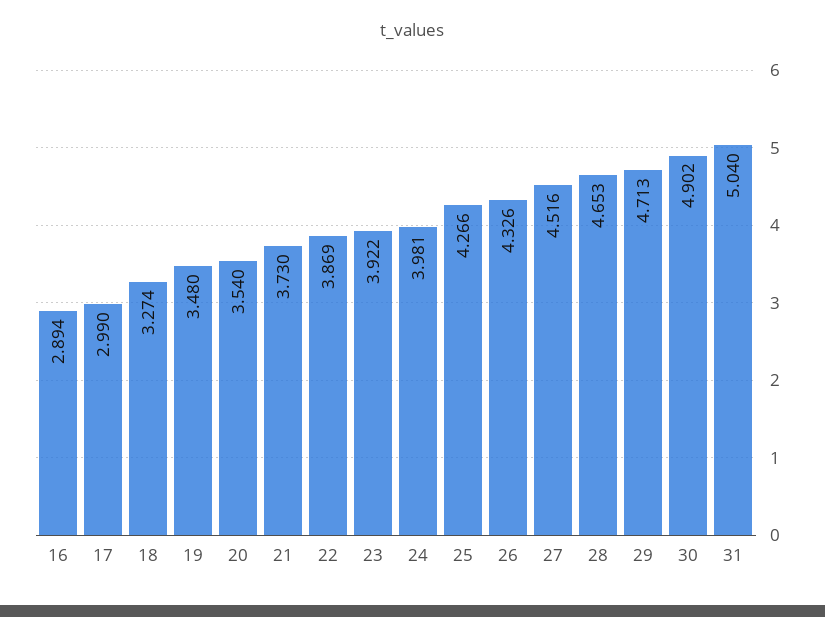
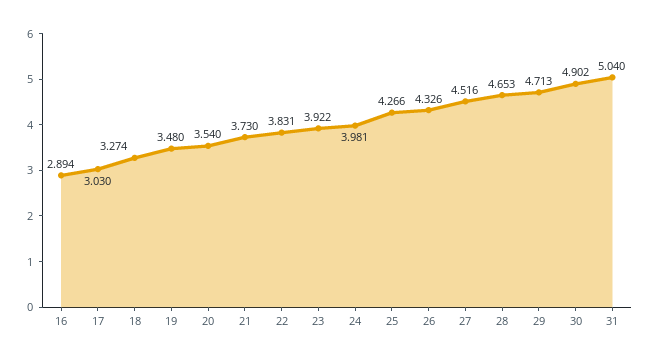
  {
    "16": 2.894,
-   "17": 2.99,
+   "17": 3.03,
    "18": 3.274,
    "19": 3.48,
    "20": 3.54,
    "21": 3.73,
-   "22": 3.869,
+   "22": 3.831,
    "23": 3.922,
    "24": 3.981,
    "25": 4.266,
    "26": 4.326,
    "27": 4.516,
    "28": 4.653,
    "29": 4.713,
    "30": 4.902,
    "31": 5.04
  }

